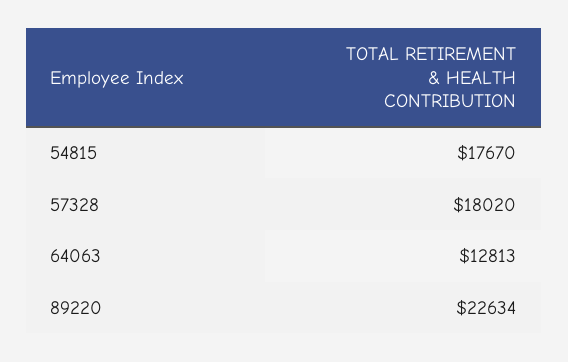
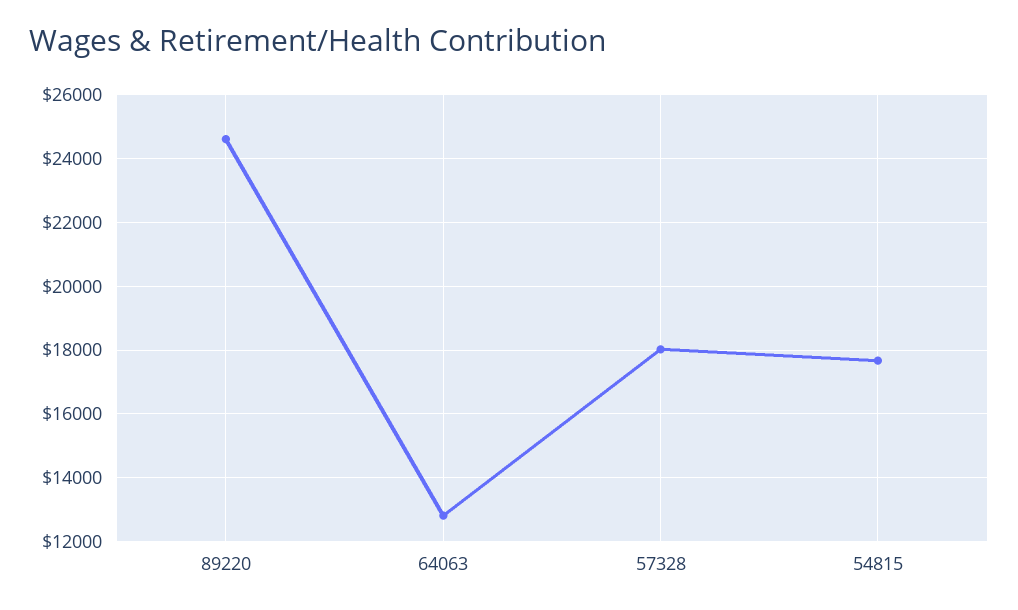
  {
    "54815": 17670,
    "57328": 18020,
    "64063": 12813,
-   "89220": 22634
+   "89220": 24600
  }

